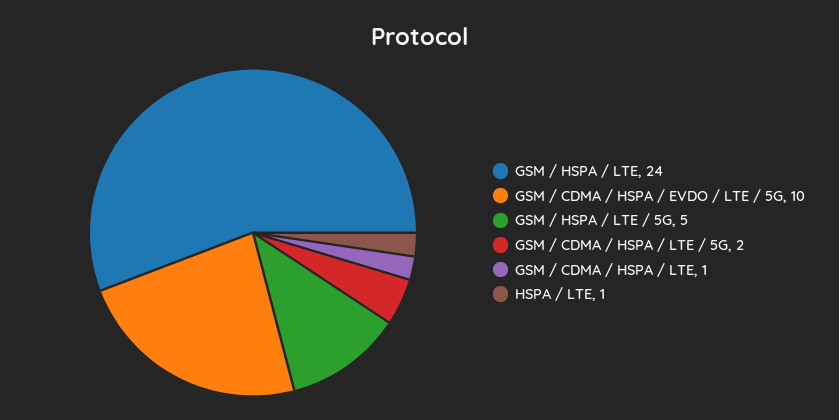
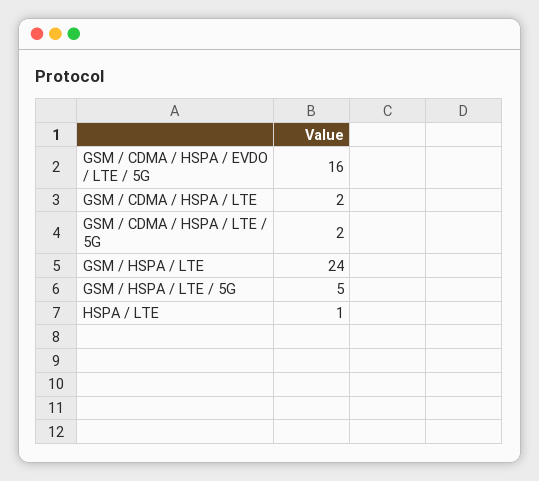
  {
    "GSM / HSPA / LTE": 24,
-   "GSM / CDMA / HSPA / EVDO / LTE / 5G": 10,
+   "GSM / CDMA / HSPA / EVDO / LTE / 5G": 16,
    "GSM / HSPA / LTE / 5G": 5,
    "GSM / CDMA / HSPA / LTE / 5G": 2,
-   "GSM / CDMA / HSPA / LTE": 1,
+   "GSM / CDMA / HSPA / LTE": 2,
    "HSPA / LTE": 1
  }

